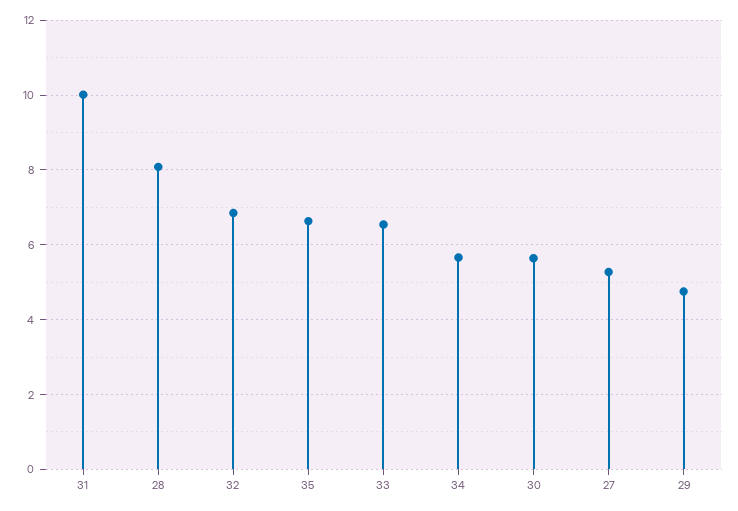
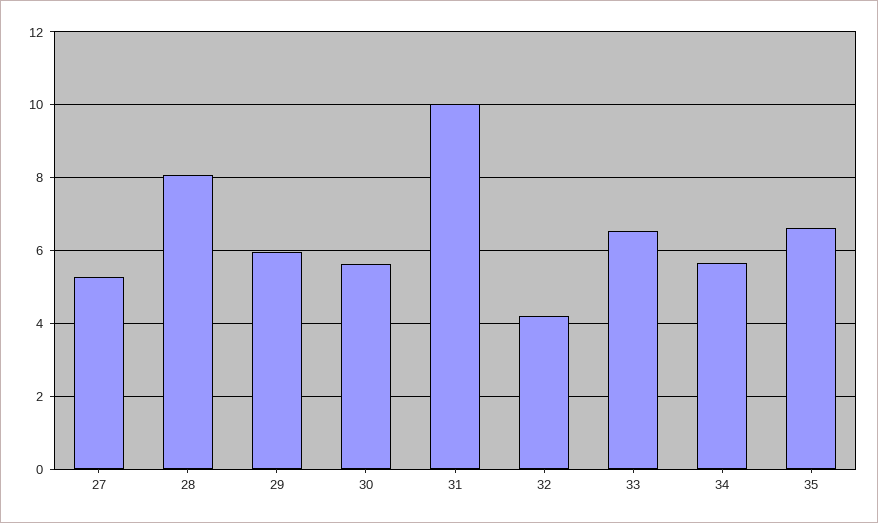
  {
    "31": 10,
    "28": 8,
-   "32": 6.8,
+   "32": 4.2,
    "35": 6.6,
    "33": 6.6,
    "34": 5.6,
    "30": 5.6,
    "27": 5.2,
-   "29": 4.8
+   "29": 6
  }

